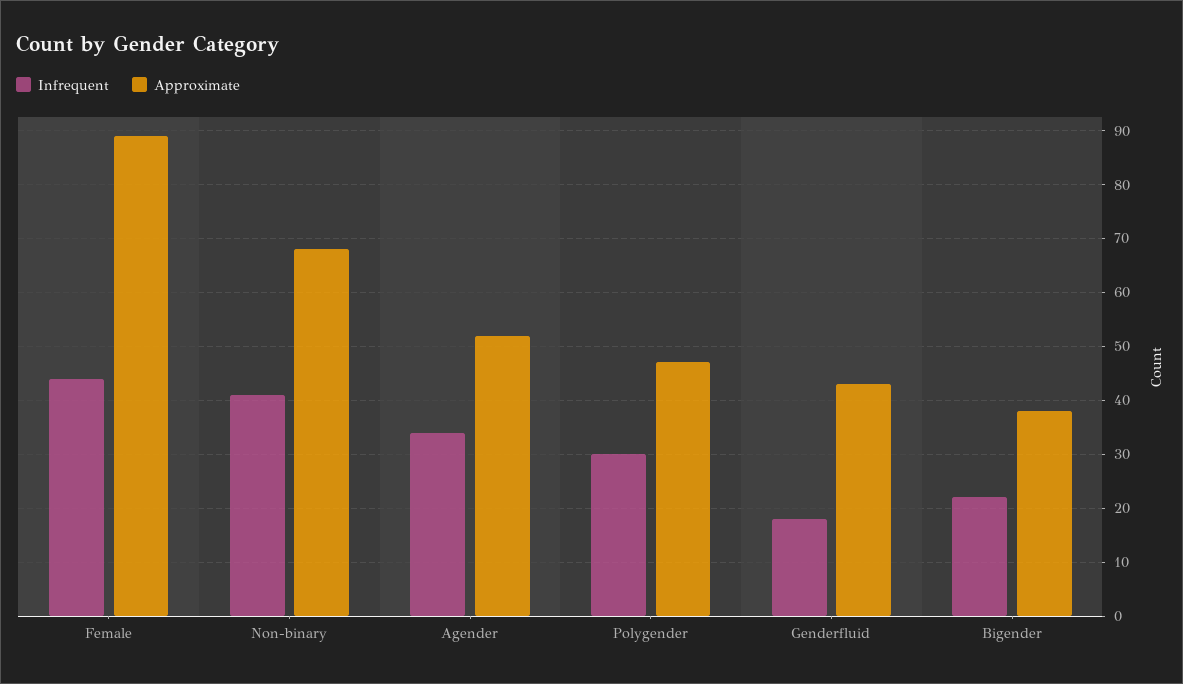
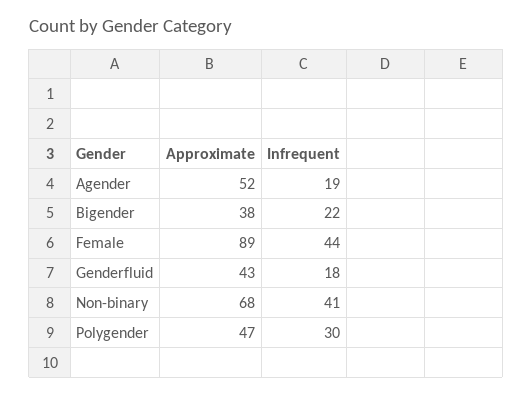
  {
    "Infrequent": {
      "Female": 44,
      "Non-binary": 41,
-     "Agender": 35,
+     "Agender": 19,
      "Polygender": 30,
      "Genderfluid": 18,
      "Bigender": 22
    },
    "Approximate": {
      "Female": 89,
      "Non-binary": 68,
      "Agender": 52,
      "Polygender": 47,
      "Genderfluid": 43,
      "Bigender": 38
    }
  }

